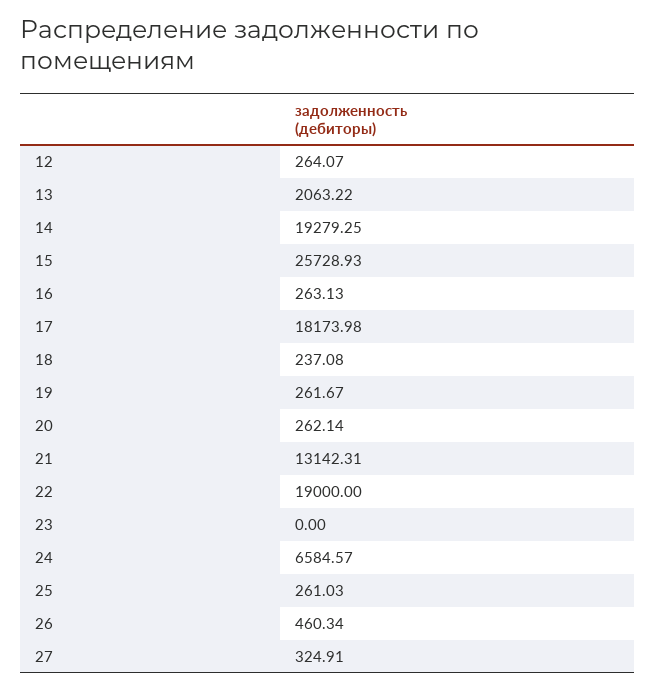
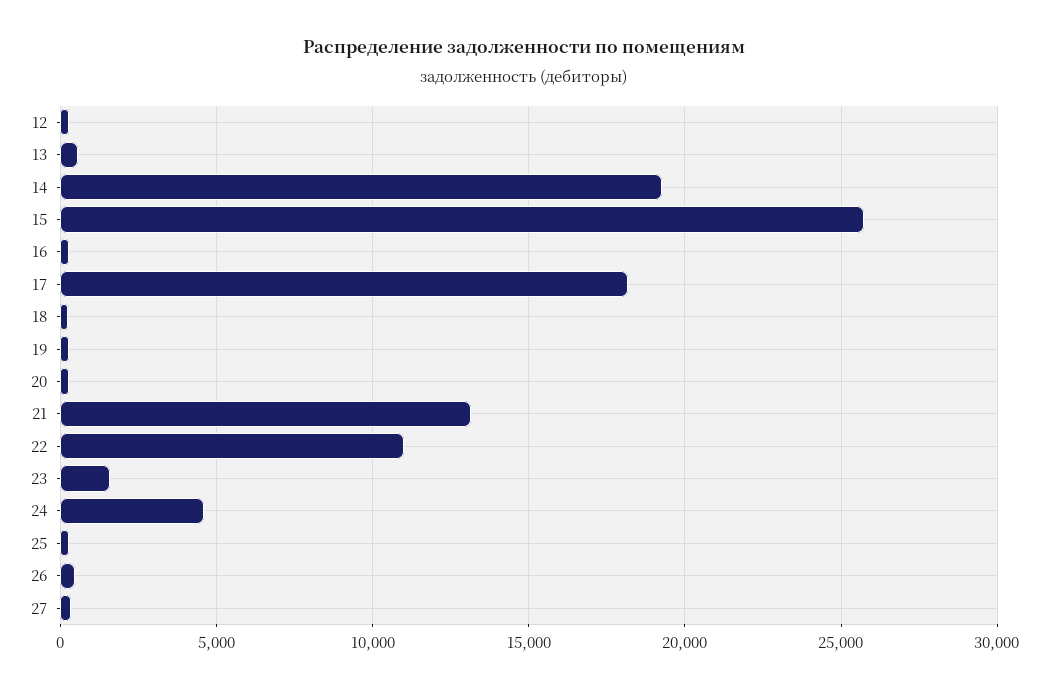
  {
    "12": 264.07,
-   "13": 2063.22,
+   "13": 500,
    "14": 19279.25,
    "15": 25728.93,
    "16": 263.13,
    "17": 18173.98,
    "18": 237.08,
    "19": 261.67,
    "20": 262.14,
    "21": 13142.31,
-   "22": 19000,
+   "22": 11000,
-   "23": 0,
+   "23": 1500,
-   "24": 6584.57,
+   "24": 4500,
    "25": 261.03,
    "26": 460.34,
    "27": 324.91
  }

